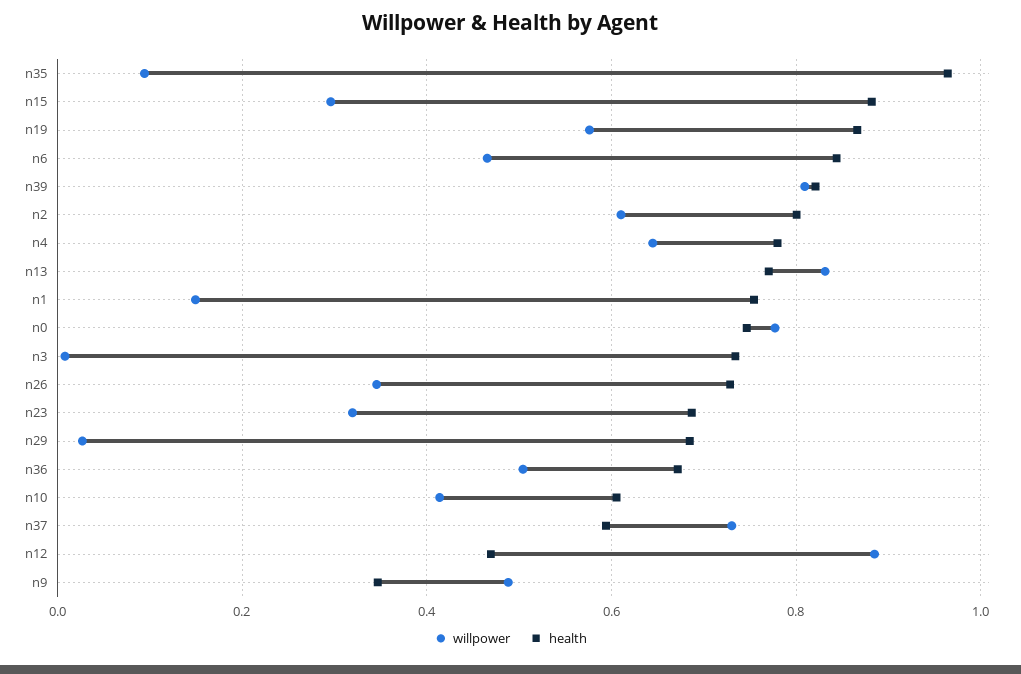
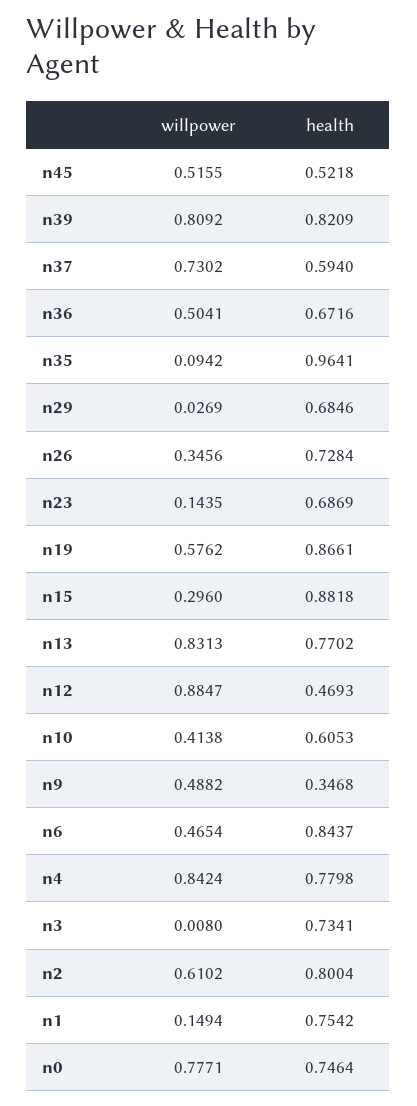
  {
    "willpower": {
      "n35": 0.0942,
      "n15": 0.296,
      "n19": 0.5762,
      "n6": 0.4654,
      "n39": 0.8092,
      "n2": 0.6102,
-     "n4": 0.64,
+     "n4": 0.8424,
      "n13": 0.8313,
      "n1": 0.1494,
      "n0": 0.7771,
      "n3": 0.008,
      "n26": 0.3456,
-     "n23": 0.32,
+     "n23": 0.1435,
      "n29": 0.0269,
      "n36": 0.5041,
      "n10": 0.4138,
      "n37": 0.7302,
      "n12": 0.8847,
-     "n9": 0.4882
+     "n9": 0.4882,
+     "n45": 0.5155
    },
    "health": {
      "n35": 0.9641,
      "n15": 0.8818,
      "n19": 0.8661,
      "n6": 0.8437,
      "n39": 0.8209,
      "n2": 0.8004,
      "n4": 0.7798,
      "n13": 0.7702,
      "n1": 0.7542,
      "n0": 0.7464,
      "n3": 0.7341,
      "n26": 0.7284,
      "n23": 0.6869,
      "n29": 0.6846,
      "n36": 0.6716,
      "n10": 0.6053,
      "n37": 0.594,
      "n12": 0.4693,
-     "n9": 0.3468
+     "n9": 0.3468,
+     "n45": 0.5218
    }
  }

